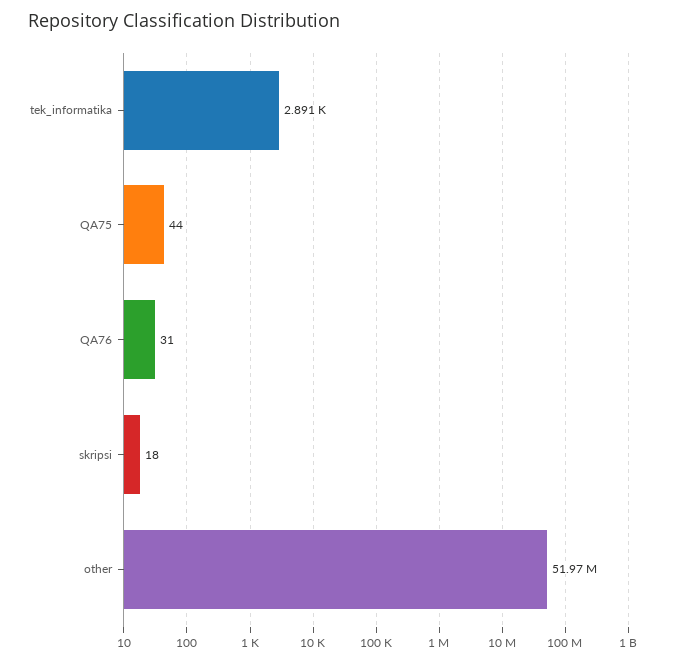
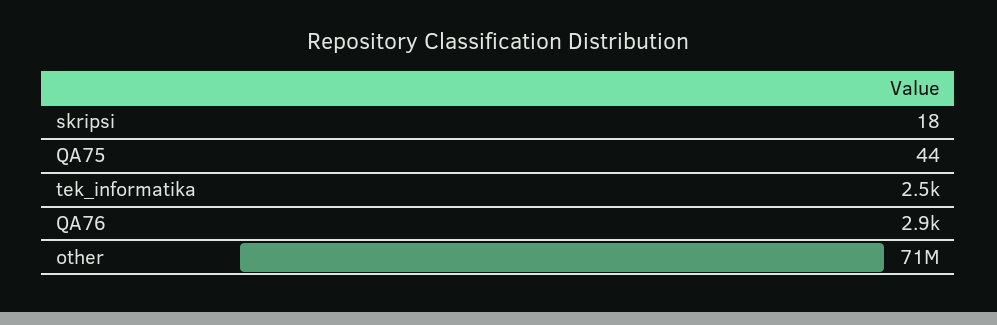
  {
-   "tek_informatika": 2891,
+   "tek_informatika": 2500,
    "QA75": 44,
-   "QA76": 31,
+   "QA76": 2900,
    "skripsi": 18,
-   "other": 51970000
+   "other": 71000000
  }

